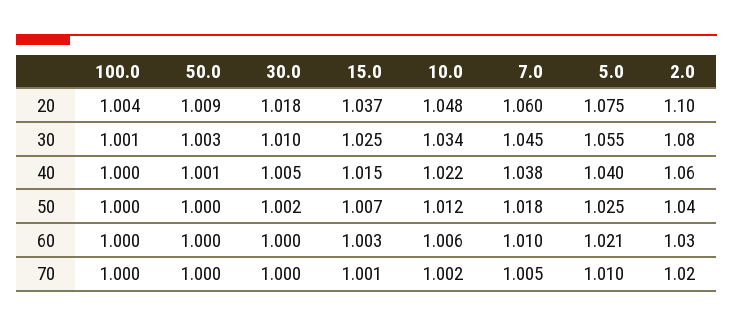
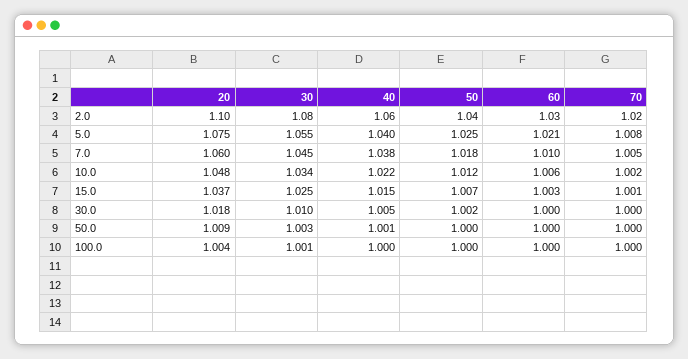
  {
    "100.0": {
      "20": 1.004,
      "30": 1.001,
      "40": 1,
      "50": 1,
      "60": 1,
      "70": 1
    },
    "50.0": {
      "20": 1.009,
      "30": 1.003,
      "40": 1.001,
      "50": 1,
      "60": 1,
      "70": 1
    },
    "30.0": {
      "20": 1.018,
      "30": 1.01,
      "40": 1.005,
      "50": 1.002,
      "60": 1,
      "70": 1
    },
    "15.0": {
      "20": 1.037,
      "30": 1.025,
      "40": 1.015,
      "50": 1.007,
      "60": 1.003,
      "70": 1.001
    },
    "10.0": {
      "20": 1.048,
      "30": 1.034,
      "40": 1.022,
      "50": 1.012,
      "60": 1.006,
      "70": 1.002
    },
    "7.0": {
      "20": 1.06,
      "30": 1.045,
      "40": 1.038,
      "50": 1.018,
      "60": 1.01,
      "70": 1.005
    },
    "5.0": {
      "20": 1.075,
      "30": 1.055,
      "40": 1.04,
      "50": 1.025,
      "60": 1.021,
-     "70": 1.01
+     "70": 1.008
    },
    "2.0": {
      "20": 1.1,
      "30": 1.08,
      "40": 1.06,
      "50": 1.04,
      "60": 1.03,
      "70": 1.02
    }
  }

